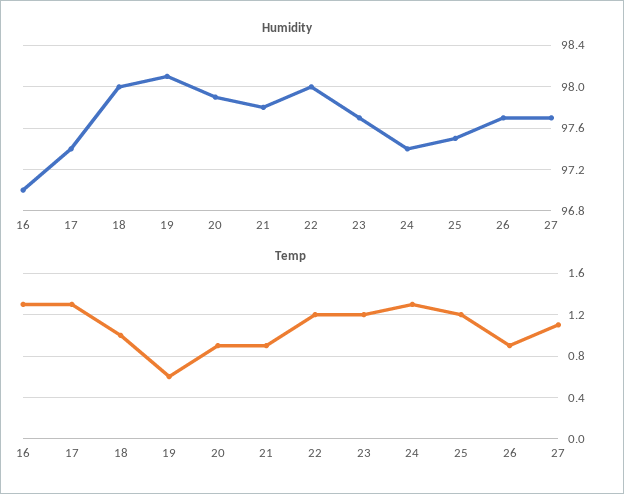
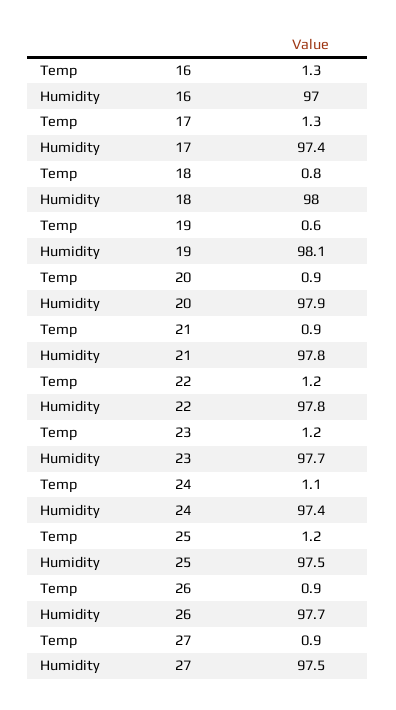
  {
    "Humidity": {
      "16": 97,
      "17": 97.4,
      "18": 98,
      "19": 98.1,
      "20": 97.9,
      "21": 97.8,
-     "22": 98,
+     "22": 97.8,
      "23": 97.7,
      "24": 97.4,
      "25": 97.5,
      "26": 97.7,
-     "27": 97.7
+     "27": 97.5
    },
    "Temp": {
      "16": 1.3,
      "17": 1.3,
-     "18": 1,
+     "18": 0.8,
      "19": 0.6,
      "20": 0.9,
      "21": 0.9,
      "22": 1.2,
      "23": 1.2,
-     "24": 1.3,
+     "24": 1.1,
      "25": 1.2,
      "26": 0.9,
-     "27": 1.1
+     "27": 0.9
    }
  }

